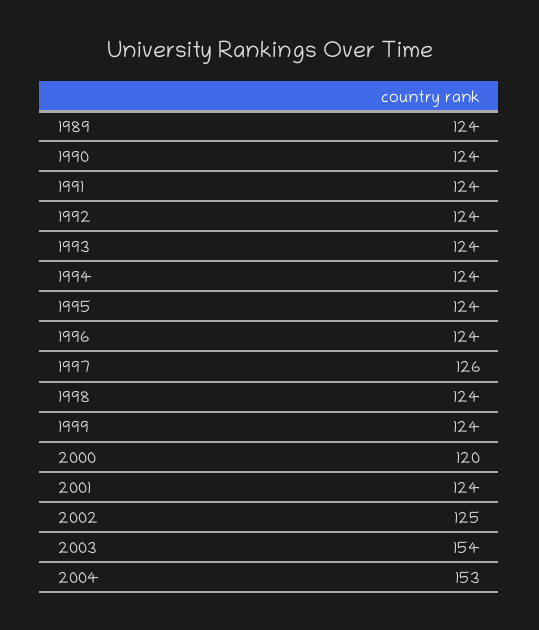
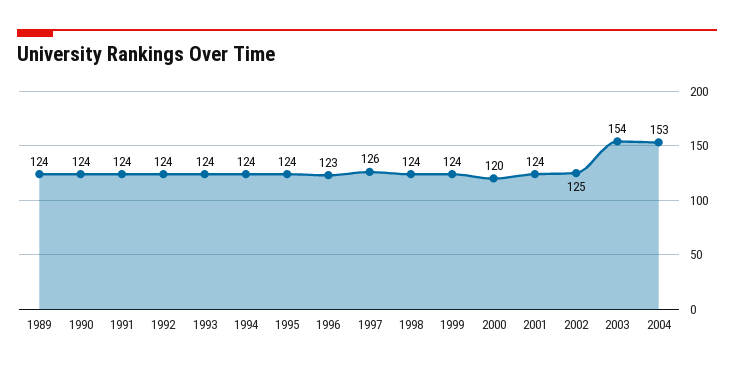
  {
    "1989": 124,
    "1990": 124,
    "1991": 124,
    "1992": 124,
    "1993": 124,
    "1994": 124,
    "1995": 124,
-   "1996": 124,
+   "1996": 123,
    "1997": 126,
    "1998": 124,
    "1999": 124,
    "2000": 120,
    "2001": 124,
    "2002": 125,
    "2003": 154,
    "2004": 153
  }

